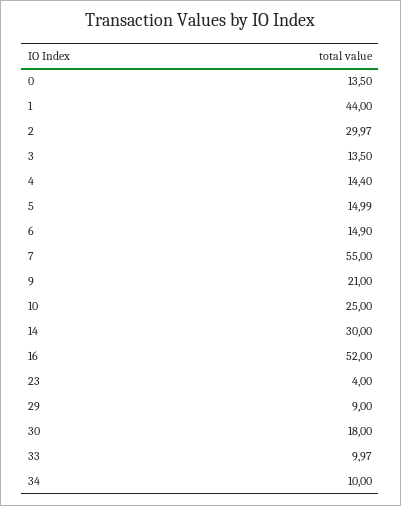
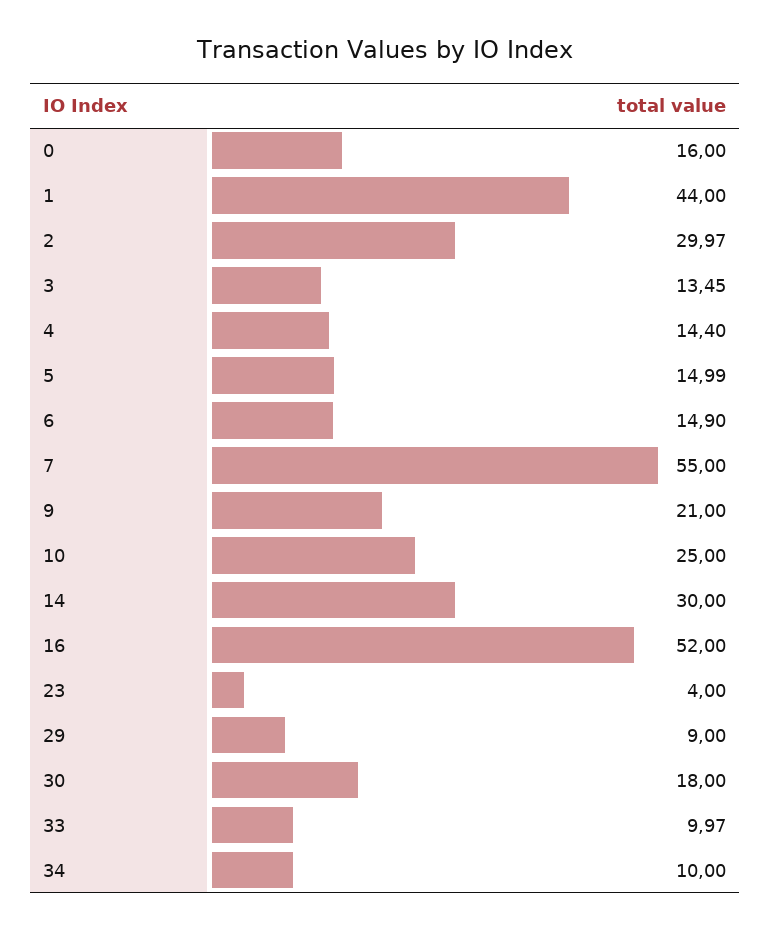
  {
-   "0": 13.5,
+   "0": 16,
    "1": 44,
    "2": 29.97,
-   "3": 13.5,
+   "3": 13.45,
    "4": 14.4,
    "5": 14.99,
    "6": 14.9,
    "7": 55,
    "9": 21,
    "10": 25,
    "14": 30,
    "16": 52,
    "23": 4,
    "29": 9,
    "30": 18,
    "33": 9.97,
    "34": 10
  }

